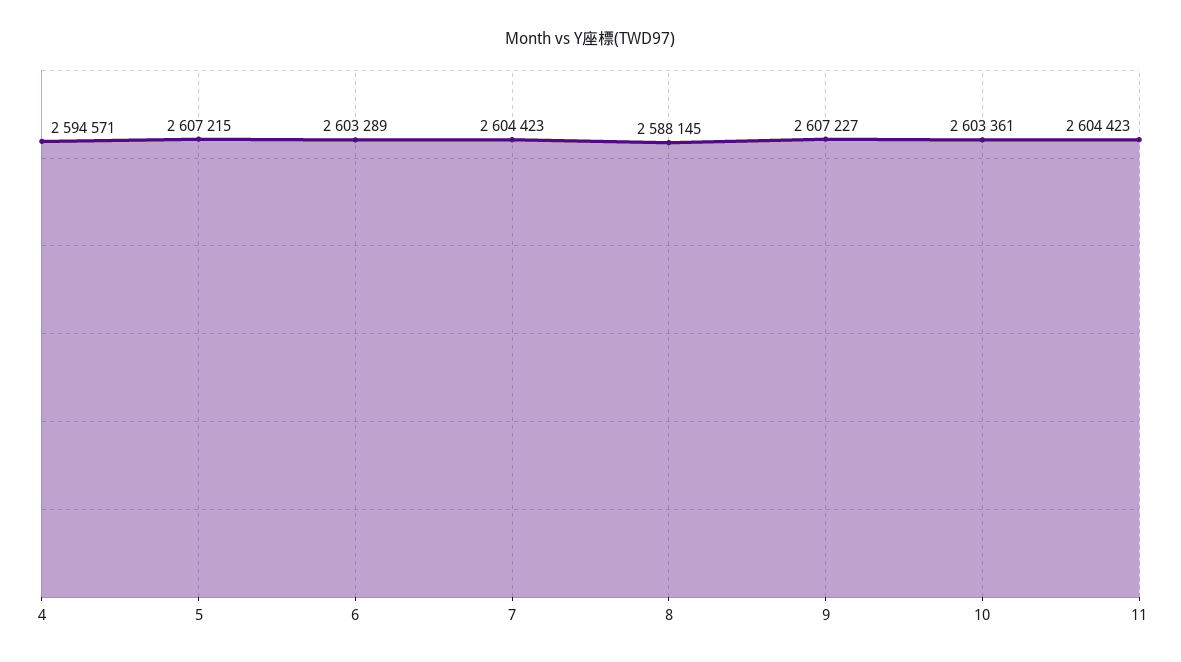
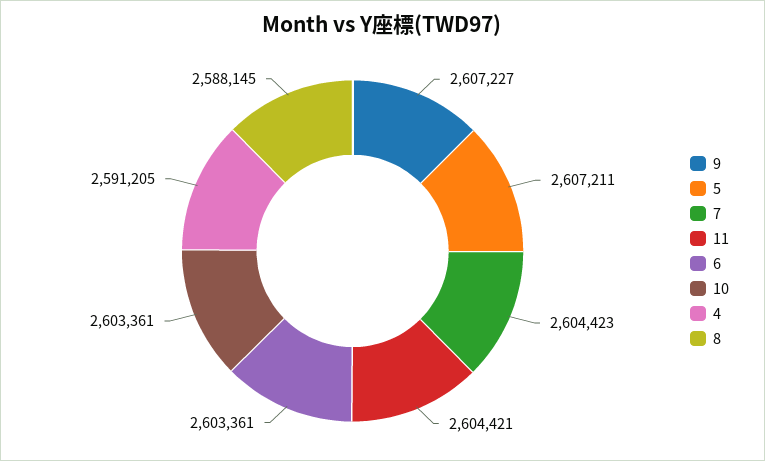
  {
-   "4": 2594571,
+   "4": 2591205,
-   "5": 2607215,
+   "5": 2607211,
-   "6": 2603289,
+   "6": 2603361,
    "7": 2604423,
    "8": 2588145,
    "9": 2607227,
    "10": 2603361,
-   "11": 2604423
+   "11": 2604421
  }

